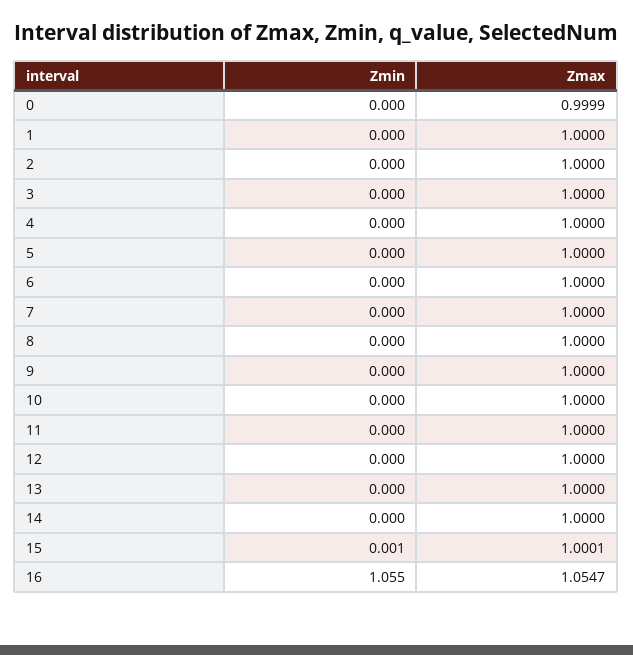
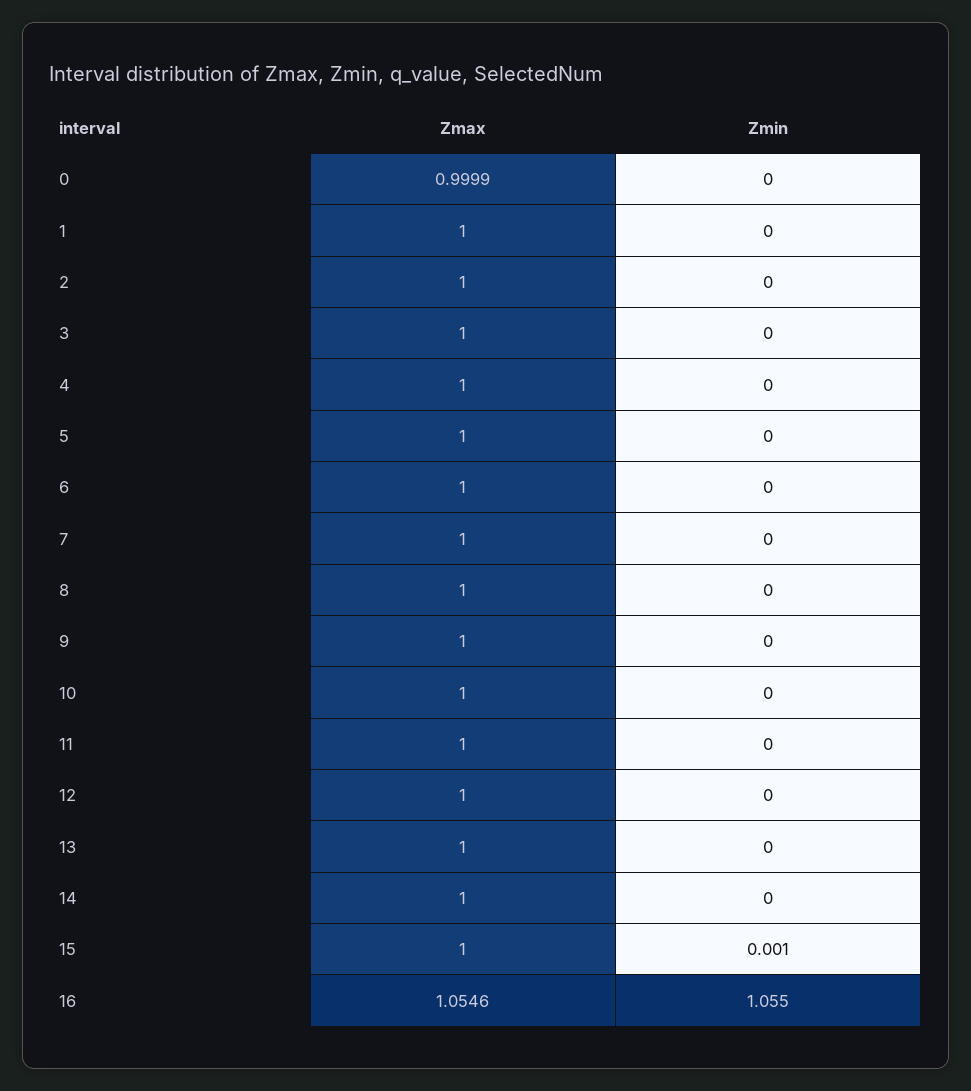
  {
    "Zmin": {
      "0": 0,
      "1": 0,
      "2": 0,
      "3": 0,
      "4": 0,
      "5": 0,
      "6": 0,
      "7": 0,
      "8": 0,
      "9": 0,
      "10": 0,
      "11": 0,
      "12": 0,
      "13": 0,
      "14": 0,
      "15": 0.001,
      "16": 1.055
    },
    "Zmax": {
      "0": 0.9999,
      "1": 1,
      "2": 1,
      "3": 1,
      "4": 1,
      "5": 1,
      "6": 1,
      "7": 1,
      "8": 1,
      "9": 1,
      "10": 1,
      "11": 1,
      "12": 1,
      "13": 1,
      "14": 1,
-     "15": 1.0001,
+     "15": 1,
-     "16": 1.0547
+     "16": 1.0546
    }
  }

